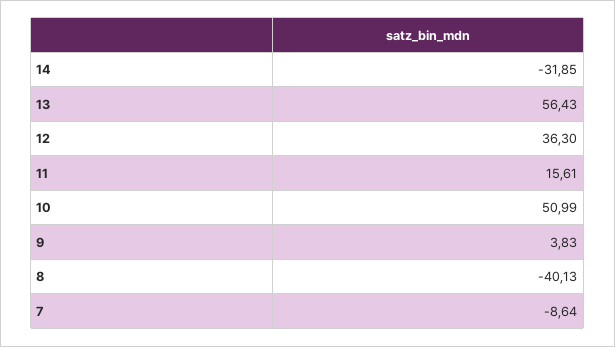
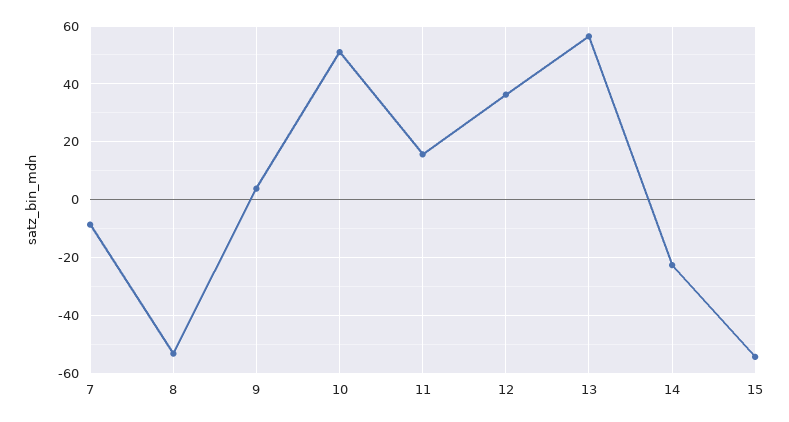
  {
-   "14": -31.85,
+   "14": -22.5,
    "13": 56.43,
    "12": 36.3,
    "11": 15.61,
    "10": 50.99,
    "9": 3.83,
-   "8": -40.13,
+   "8": -52.5,
-   "7": -8.64
+   "7": -8.64,
+   "15": -55
  }

